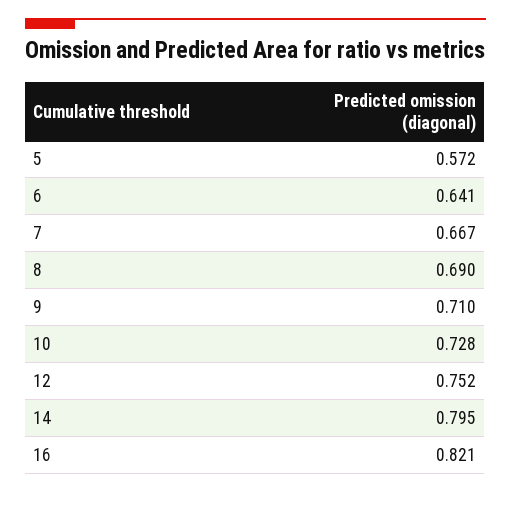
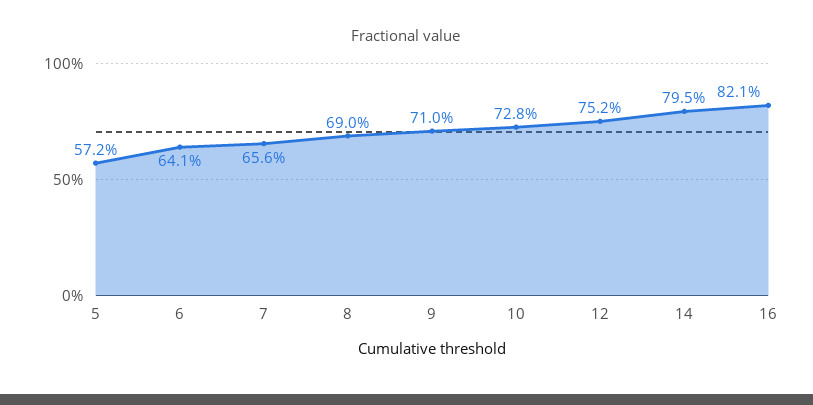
  {
    "5": 0.572,
    "6": 0.641,
-   "7": 0.667,
+   "7": 0.656,
    "8": 0.69,
    "9": 0.71,
    "10": 0.728,
    "12": 0.752,
    "14": 0.795,
    "16": 0.821
  }

